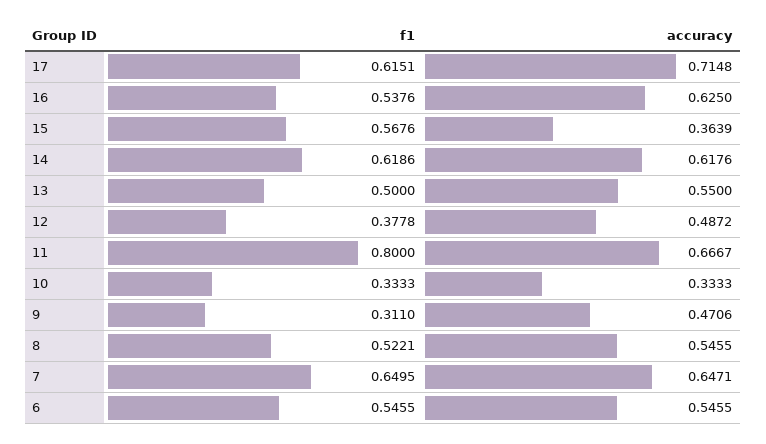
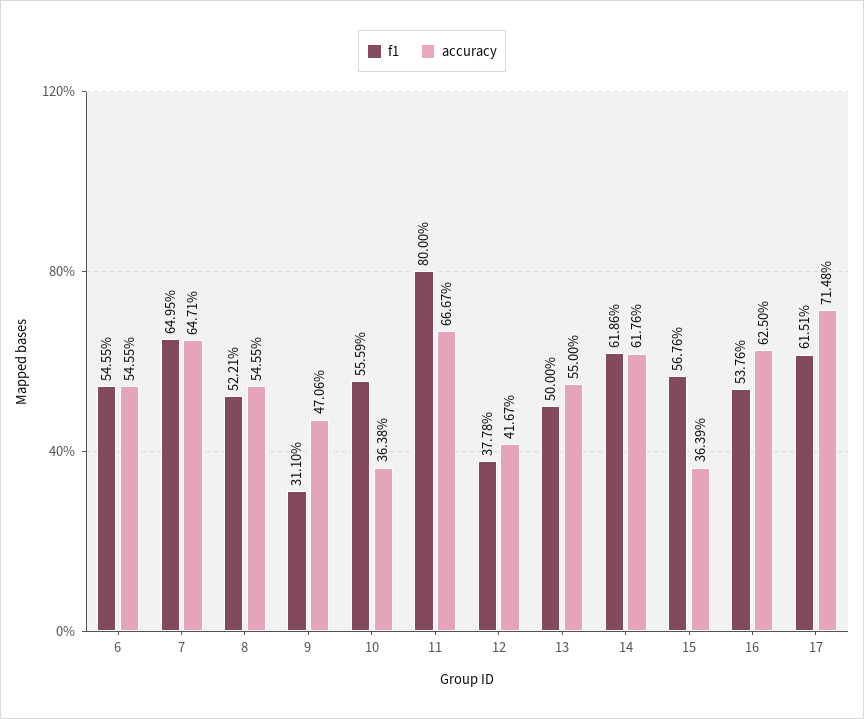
  {
    "f1": {
      "17": 0.6151,
      "16": 0.5376,
      "15": 0.5676,
      "14": 0.6186,
      "13": 0.5,
      "12": 0.3778,
      "11": 0.8,
-     "10": 0.3333,
+     "10": 0.5559,
      "9": 0.311,
      "8": 0.5221,
      "7": 0.6495,
      "6": 0.5455
    },
    "accuracy": {
      "17": 0.7148,
      "16": 0.625,
      "15": 0.3639,
      "14": 0.6176,
      "13": 0.55,
-     "12": 0.4872,
+     "12": 0.4167,
      "11": 0.6667,
-     "10": 0.3333,
+     "10": 0.3638,
      "9": 0.4706,
      "8": 0.5455,
      "7": 0.6471,
      "6": 0.5455
    }
  }

